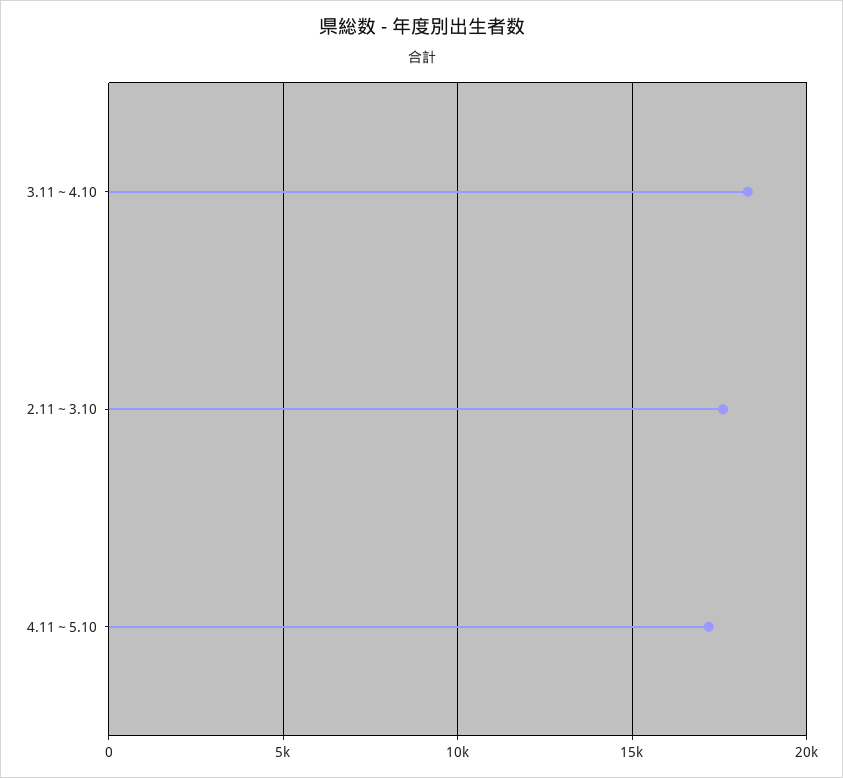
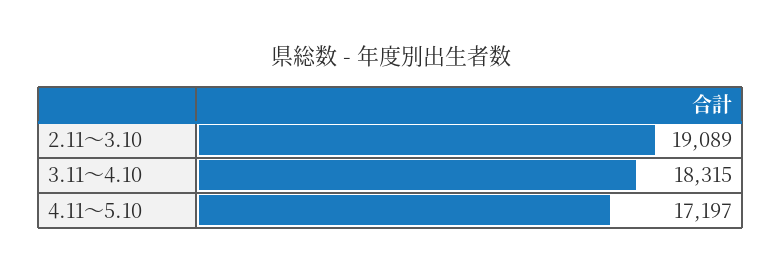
  {
    "3.11～4.10": 18315,
-   "2.11～3.10": 17500,
+   "2.11～3.10": 19089,
    "4.11～5.10": 17197
  }

